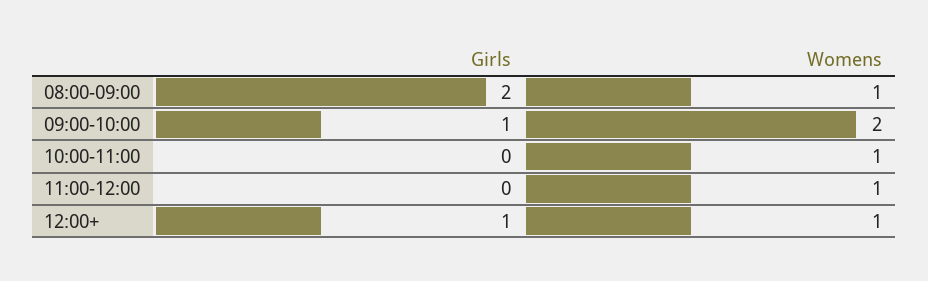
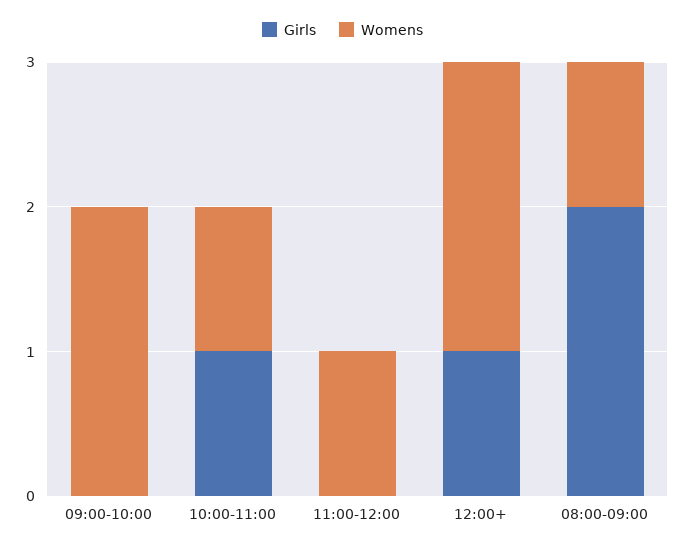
  {
    "Girls": {
      "08:00-09:00": 2,
-     "09:00-10:00": 1,
+     "09:00-10:00": 0,
-     "10:00-11:00": 0,
+     "10:00-11:00": 1,
      "11:00-12:00": 0,
      "12:00+": 1
    },
    "Womens": {
      "08:00-09:00": 1,
      "09:00-10:00": 2,
      "10:00-11:00": 1,
      "11:00-12:00": 1,
-     "12:00+": 1
+     "12:00+": 2
    }
  }

